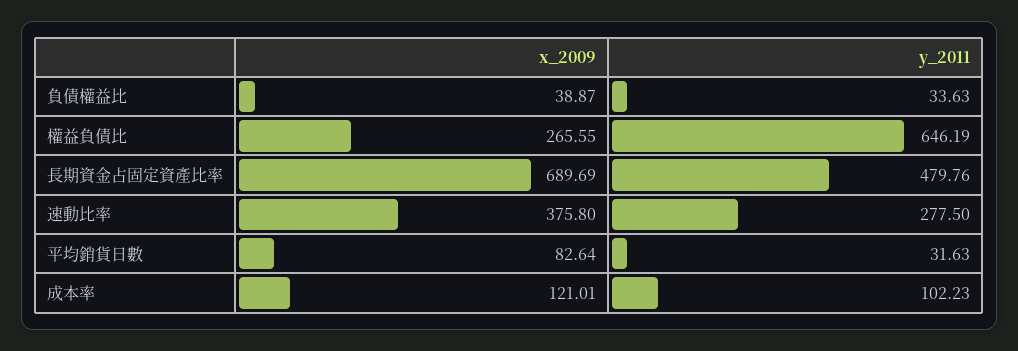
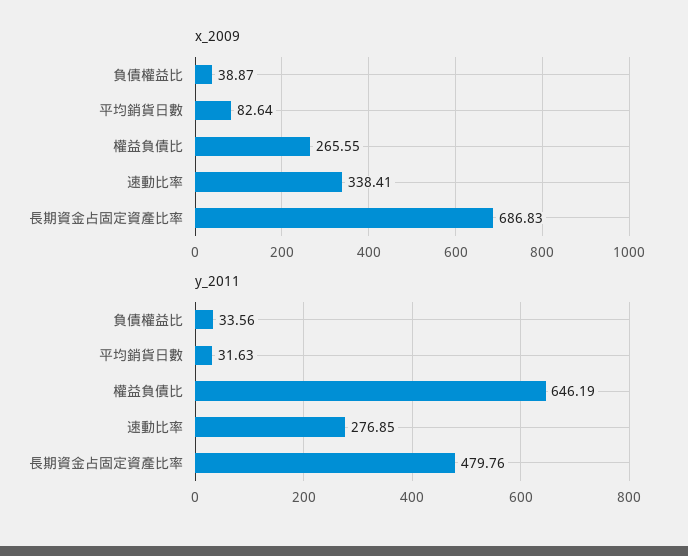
  {
    "x_2009": {
      "負債權益比": 38.87,
      "權益負債比": 265.55,
-     "長期資金占固定資產比率": 689.69,
+     "長期資金占固定資產比率": 686.83,
-     "速動比率": 375.8,
+     "速動比率": 338.41,
-     "平均銷貨日數": 82.64,
+     "平均銷貨日數": 82.64
-     "成本率": 121.01
    },
    "y_2011": {
-     "負債權益比": 33.63,
+     "負債權益比": 33.56,
      "權益負債比": 646.19,
      "長期資金占固定資產比率": 479.76,
-     "速動比率": 277.5,
+     "速動比率": 276.85,
-     "平均銷貨日數": 31.63,
+     "平均銷貨日數": 31.63
-     "成本率": 102.23
    }
  }

